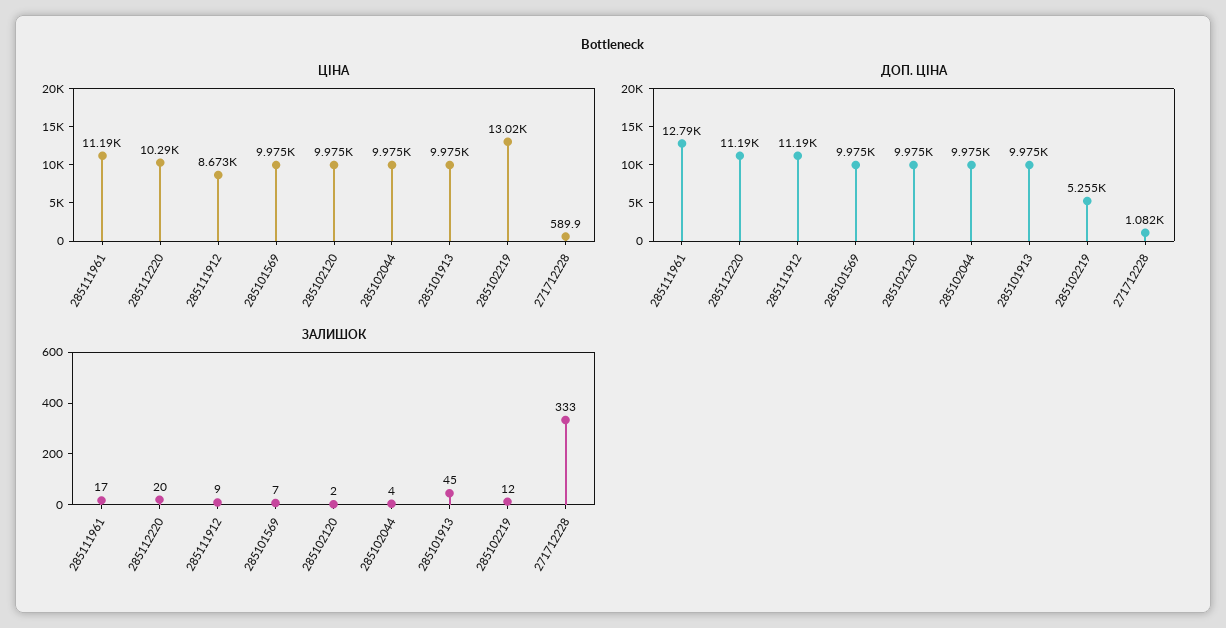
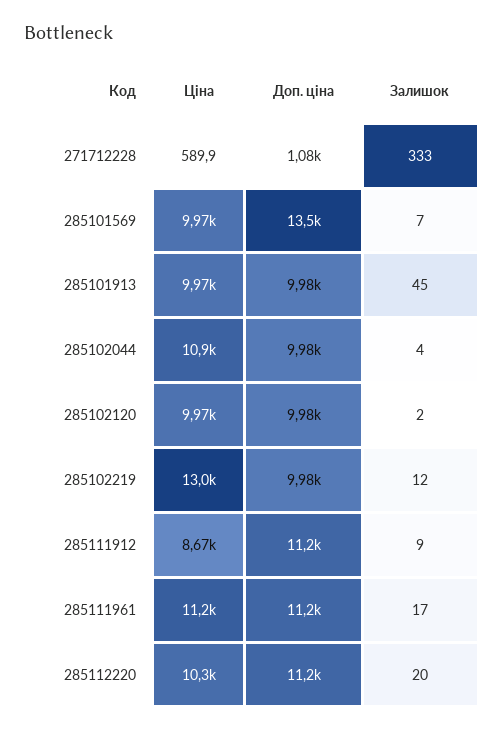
  {
    "ЦІНА": {
      "285111961": 11190,
      "285112220": 10290,
      "285111912": 8673,
      "285101569": 9975,
      "285102120": 9975,
-     "285102044": 9975,
+     "285102044": 10900,
      "285101913": 9975,
      "285102219": 13020,
      "271712228": 589.9
    },
    "ДОП. ЦІНА": {
-     "285111961": 12790,
+     "285111961": 11200,
      "285112220": 11190,
      "285111912": 11190,
-     "285101569": 9975,
+     "285101569": 13500,
      "285102120": 9975,
      "285102044": 9975,
      "285101913": 9975,
-     "285102219": 5255,
+     "285102219": 9980,
      "271712228": 1082
    },
    "ЗАЛИШОК": {
      "285111961": 17,
      "285112220": 20,
      "285111912": 9,
      "285101569": 7,
      "285102120": 2,
      "285102044": 4,
      "285101913": 45,
      "285102219": 12,
      "271712228": 333
    }
  }

